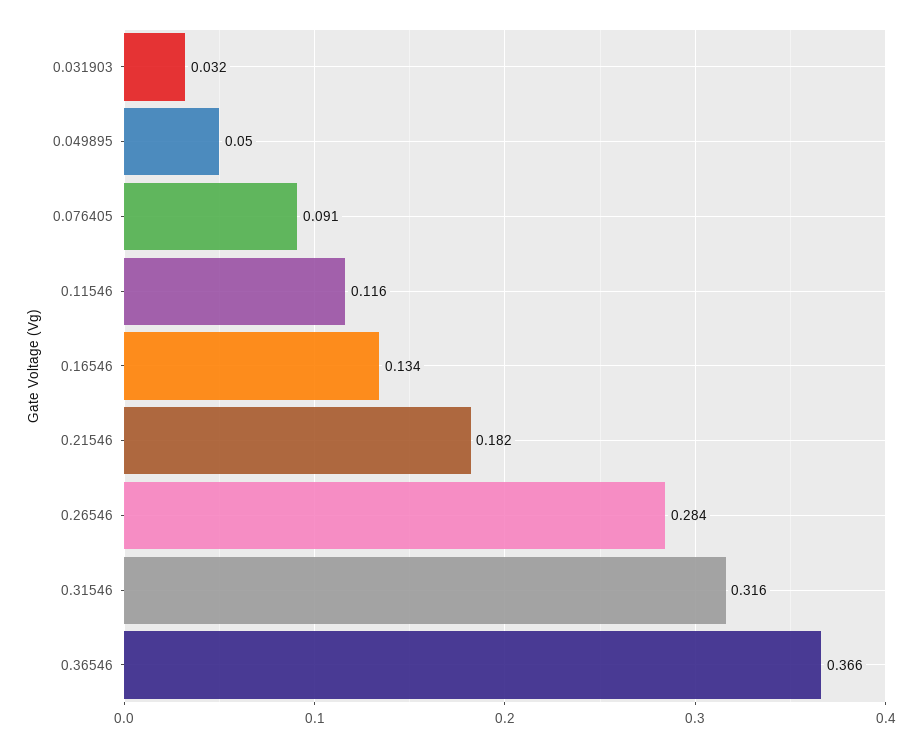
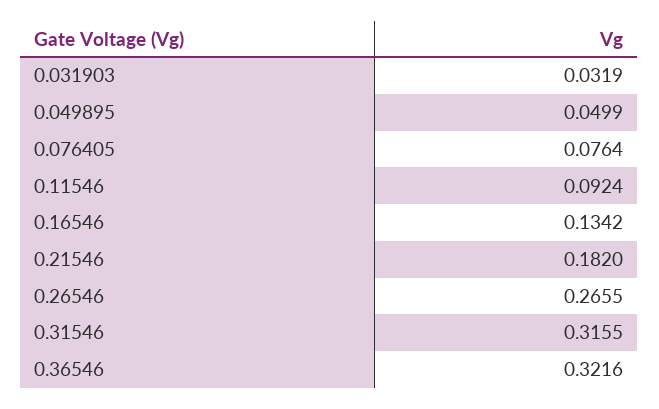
  {
    "0.031903": 0.0319,
    "0.049895": 0.0499,
-   "0.076405": 0.091,
+   "0.076405": 0.0764,
-   "0.11546": 0.116,
+   "0.11546": 0.0924,
    "0.16546": 0.1342,
    "0.21546": 0.182,
-   "0.26546": 0.284,
+   "0.26546": 0.2655,
    "0.31546": 0.3155,
-   "0.36546": 0.366
+   "0.36546": 0.3216
  }

